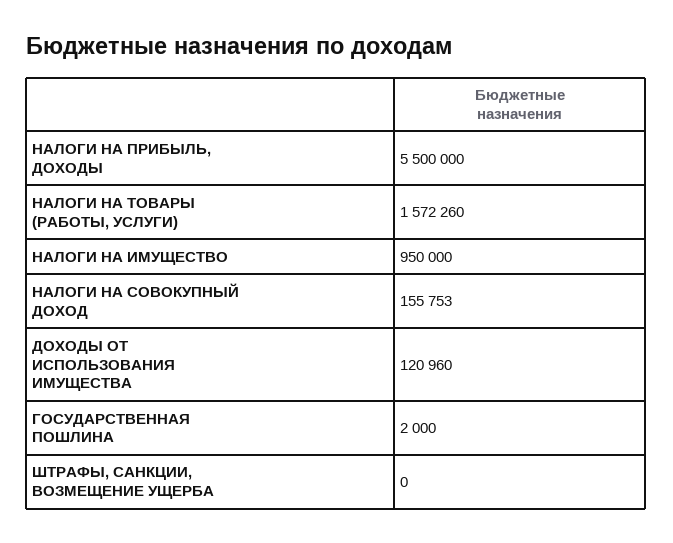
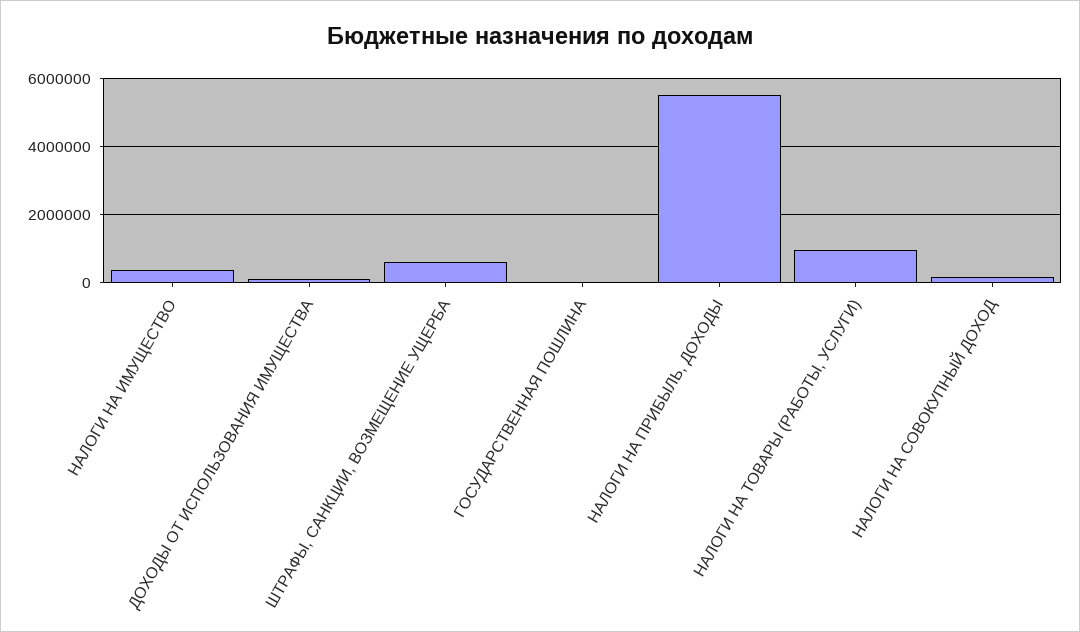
  {
    "НАЛОГИ НА ПРИБЫЛЬ, ДОХОДЫ": 5500000,
-   "НАЛОГИ НА ТОВАРЫ (РАБОТЫ, УСЛУГИ)": 1572260,
+   "НАЛОГИ НА ТОВАРЫ (РАБОТЫ, УСЛУГИ)": 1000000,
-   "НАЛОГИ НА ИМУЩЕСТВО": 950000,
+   "НАЛОГИ НА ИМУЩЕСТВО": 400000,
    "НАЛОГИ НА СОВОКУПНЫЙ ДОХОД": 155753,
    "ДОХОДЫ ОТ ИСПОЛЬЗОВАНИЯ ИМУЩЕСТВА": 120960,
    "ГОСУДАРСТВЕННАЯ ПОШЛИНА": 2000,
-   "ШТРАФЫ, САНКЦИИ, ВОЗМЕЩЕНИЕ УЩЕРБА": 0
+   "ШТРАФЫ, САНКЦИИ, ВОЗМЕЩЕНИЕ УЩЕРБА": 600000
  }

